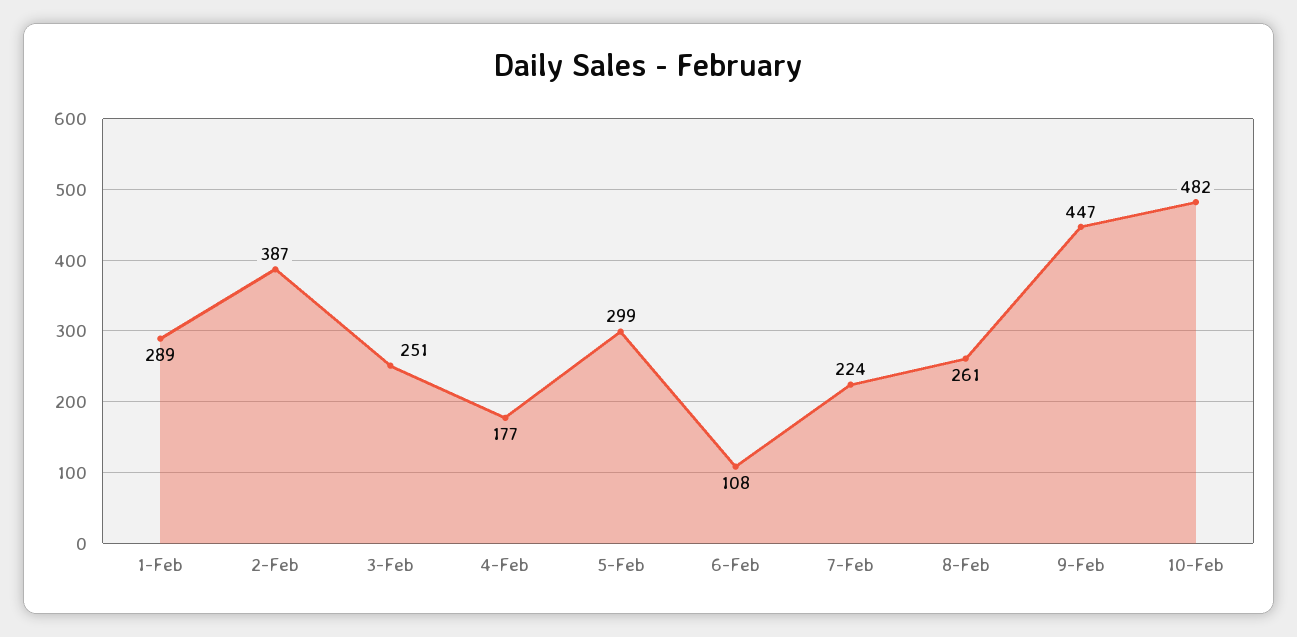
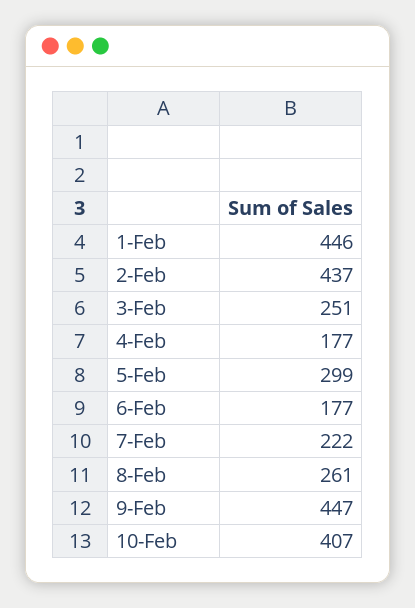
  {
-   "1-Feb": 289,
+   "1-Feb": 446,
-   "2-Feb": 387,
+   "2-Feb": 437,
    "3-Feb": 251,
    "4-Feb": 177,
    "5-Feb": 299,
-   "6-Feb": 108,
+   "6-Feb": 177,
-   "7-Feb": 224,
+   "7-Feb": 222,
    "8-Feb": 261,
    "9-Feb": 447,
-   "10-Feb": 482
+   "10-Feb": 407
  }

